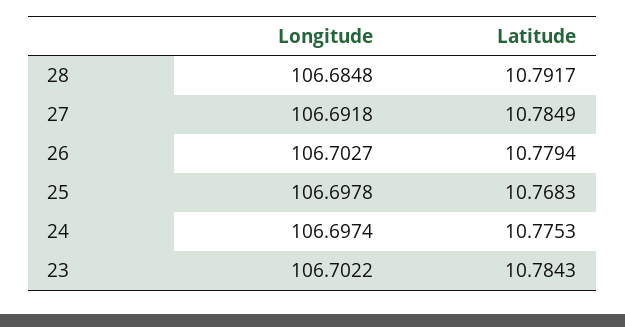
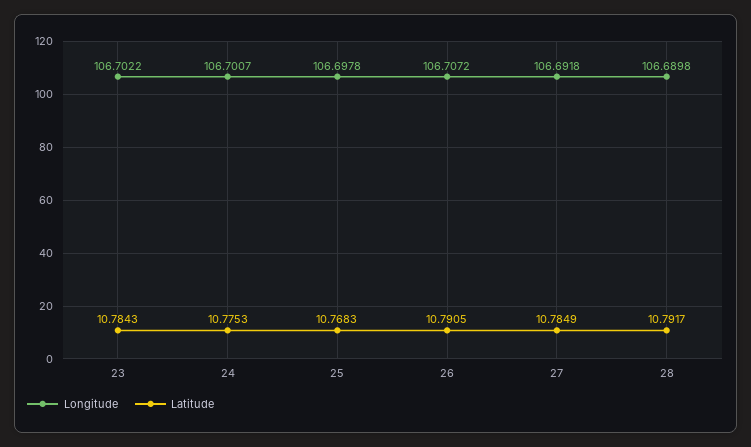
  {
    "Longitude": {
-     "28": 106.6848,
+     "28": 106.6898,
      "27": 106.6918,
-     "26": 106.7027,
+     "26": 106.7072,
      "25": 106.6978,
-     "24": 106.6974,
+     "24": 106.7007,
      "23": 106.7022
    },
    "Latitude": {
      "28": 10.7917,
      "27": 10.7849,
-     "26": 10.7794,
+     "26": 10.7905,
      "25": 10.7683,
      "24": 10.7753,
      "23": 10.7843
    }
  }

